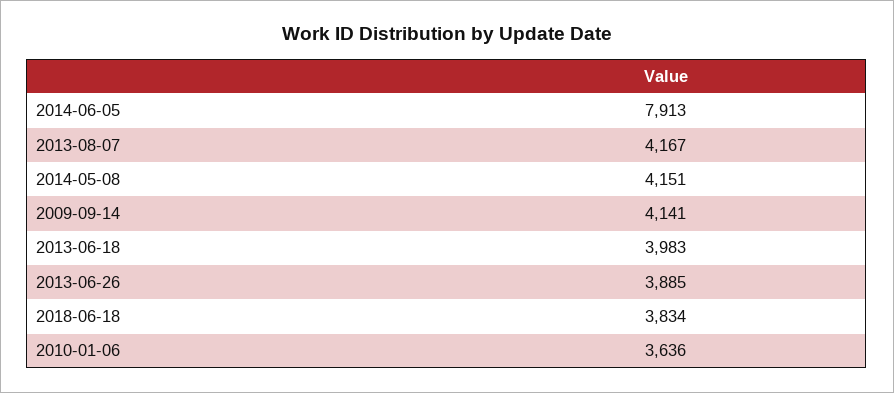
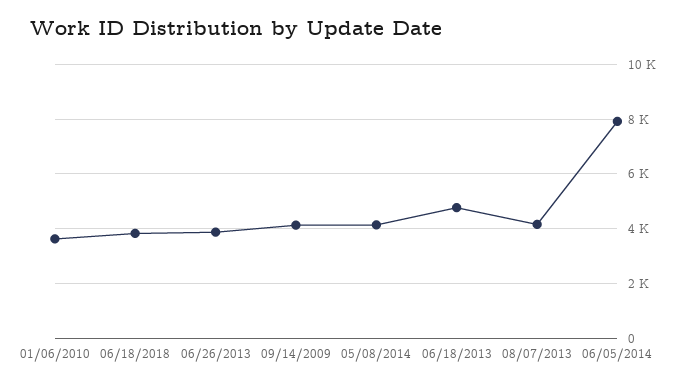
  {
    "2014-06-05": 7913,
    "2013-08-07": 4167,
    "2014-05-08": 4151,
    "2009-09-14": 4141,
-   "2013-06-18": 3983,
+   "2013-06-18": 4750,
    "2013-06-26": 3885,
    "2018-06-18": 3834,
    "2010-01-06": 3636
  }

